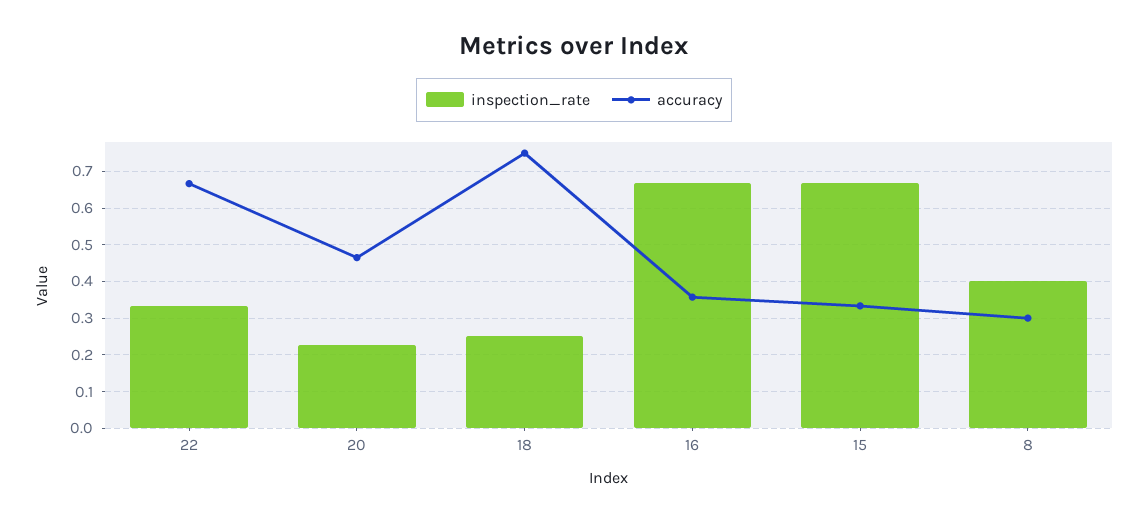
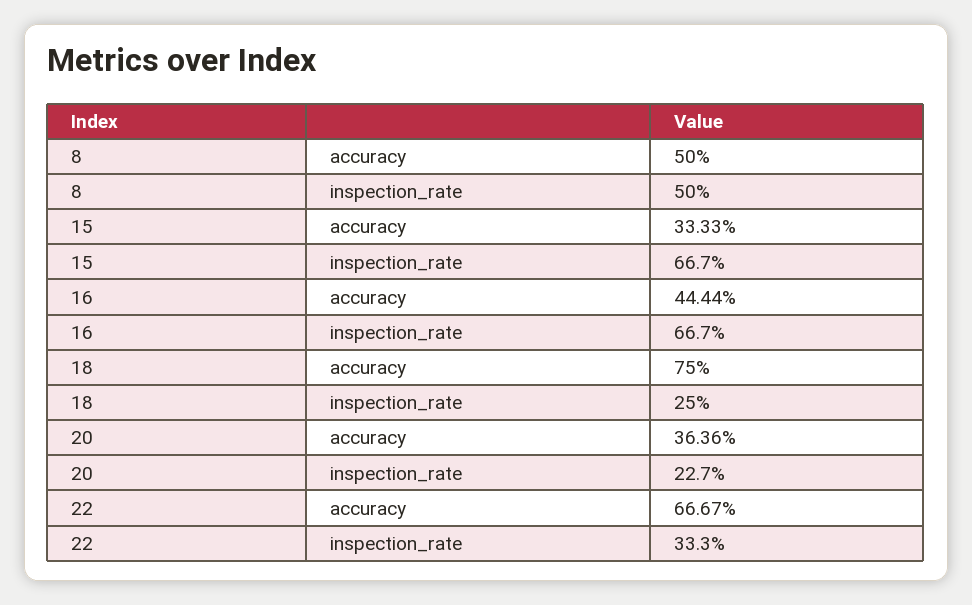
  {
    "inspection_rate": {
      "22": 0.333,
      "20": 0.227,
      "18": 0.25,
      "16": 0.667,
      "15": 0.667,
-     "8": 0.4
+     "8": 0.5
    },
    "accuracy": {
      "22": 0.6667,
-     "20": 0.46,
+     "20": 0.3636,
      "18": 0.75,
-     "16": 0.36,
+     "16": 0.4444,
      "15": 0.3333,
-     "8": 0.3
+     "8": 0.5
    }
  }

